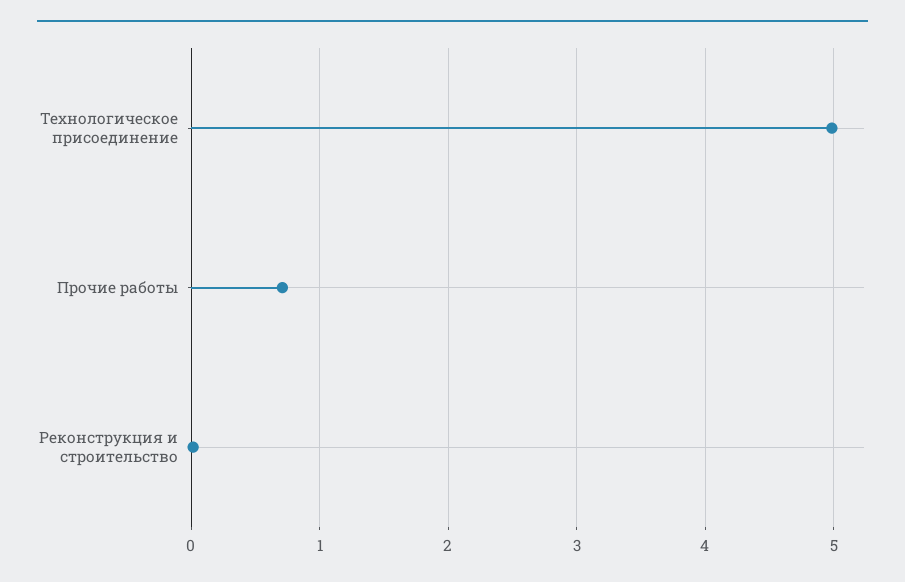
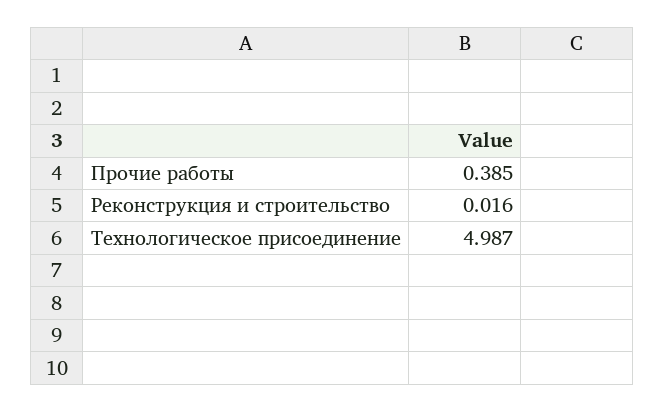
  {
    "Технологическое присоединение": 4.987,
-   "Прочие работы": 0.7,
+   "Прочие работы": 0.385,
    "Реконструкция и строительство": 0.016
  }

